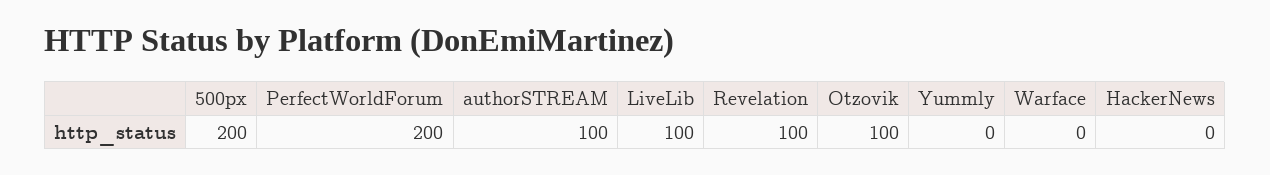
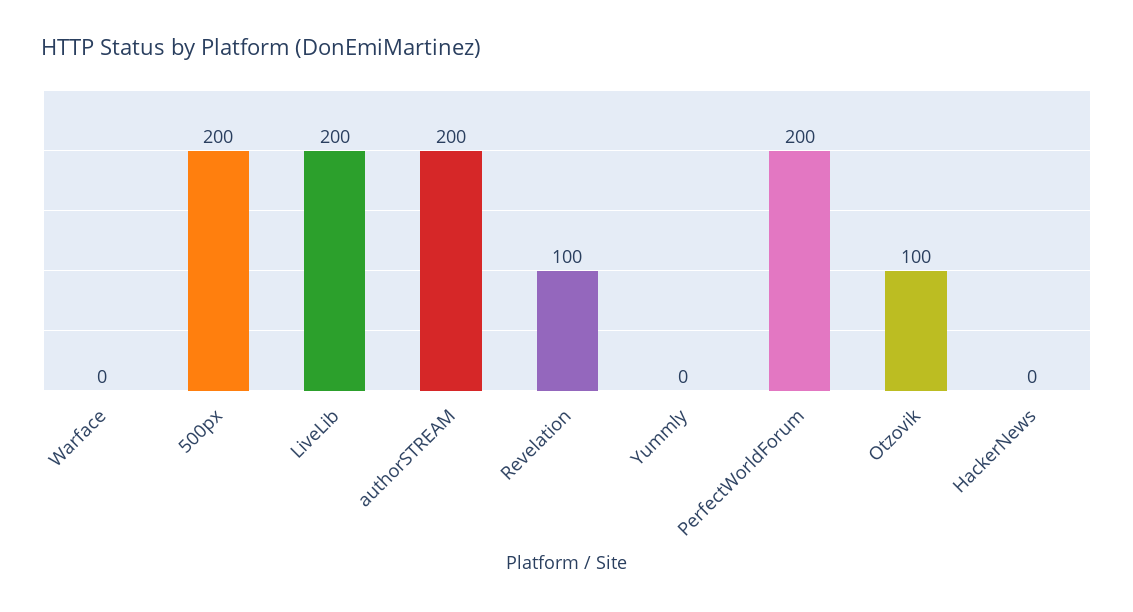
  {
    "500px": 200,
    "PerfectWorldForum": 200,
-   "authorSTREAM": 100,
+   "authorSTREAM": 200,
-   "LiveLib": 100,
+   "LiveLib": 200,
    "Revelation": 100,
    "Otzovik": 100,
    "Yummly": 0,
    "Warface": 0,
    "HackerNews": 0
  }

